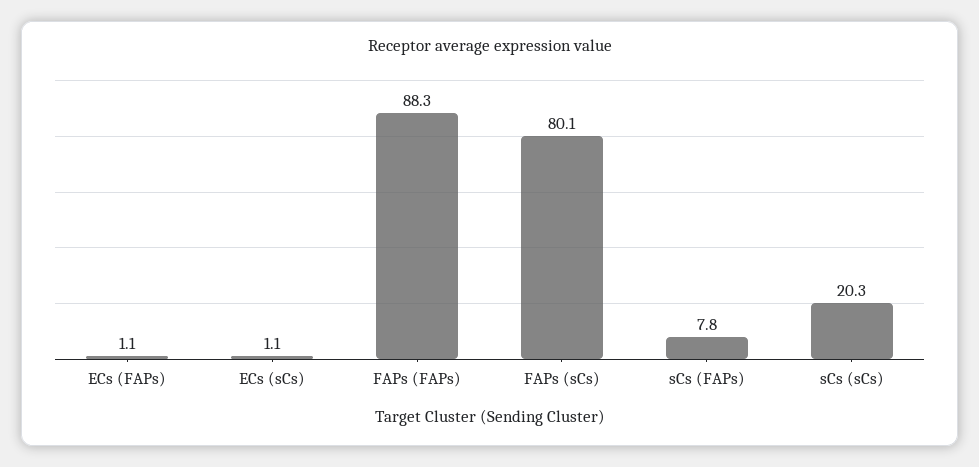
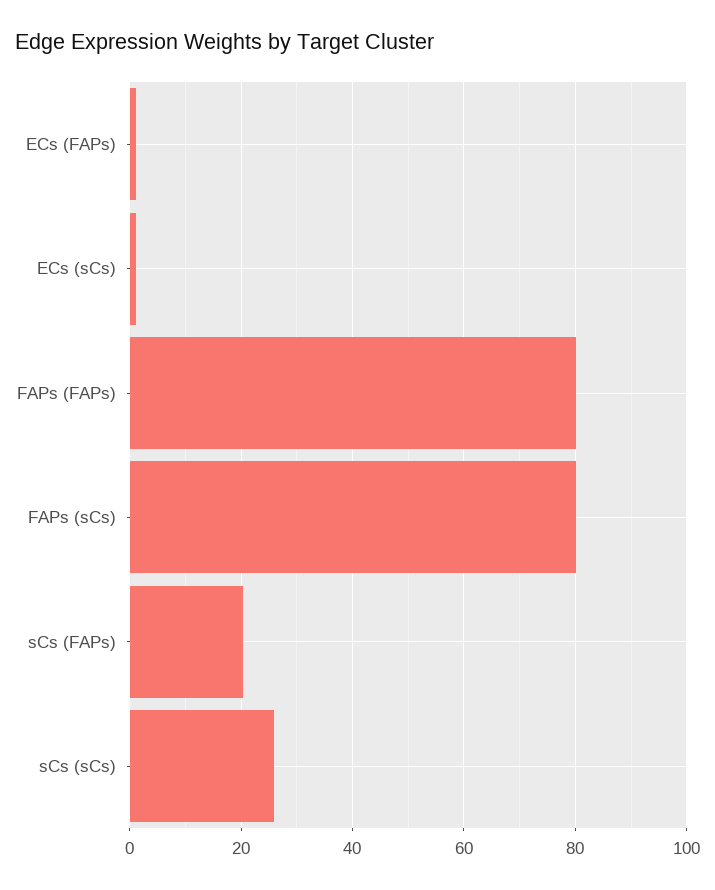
  {
    "ECs (FAPs)": 1.1,
    "ECs (sCs)": 1.1,
-   "FAPs (FAPs)": 88.3,
+   "FAPs (FAPs)": 80,
    "FAPs (sCs)": 80.1,
-   "sCs (FAPs)": 7.8,
+   "sCs (FAPs)": 20,
-   "sCs (sCs)": 20.3
+   "sCs (sCs)": 26
  }

